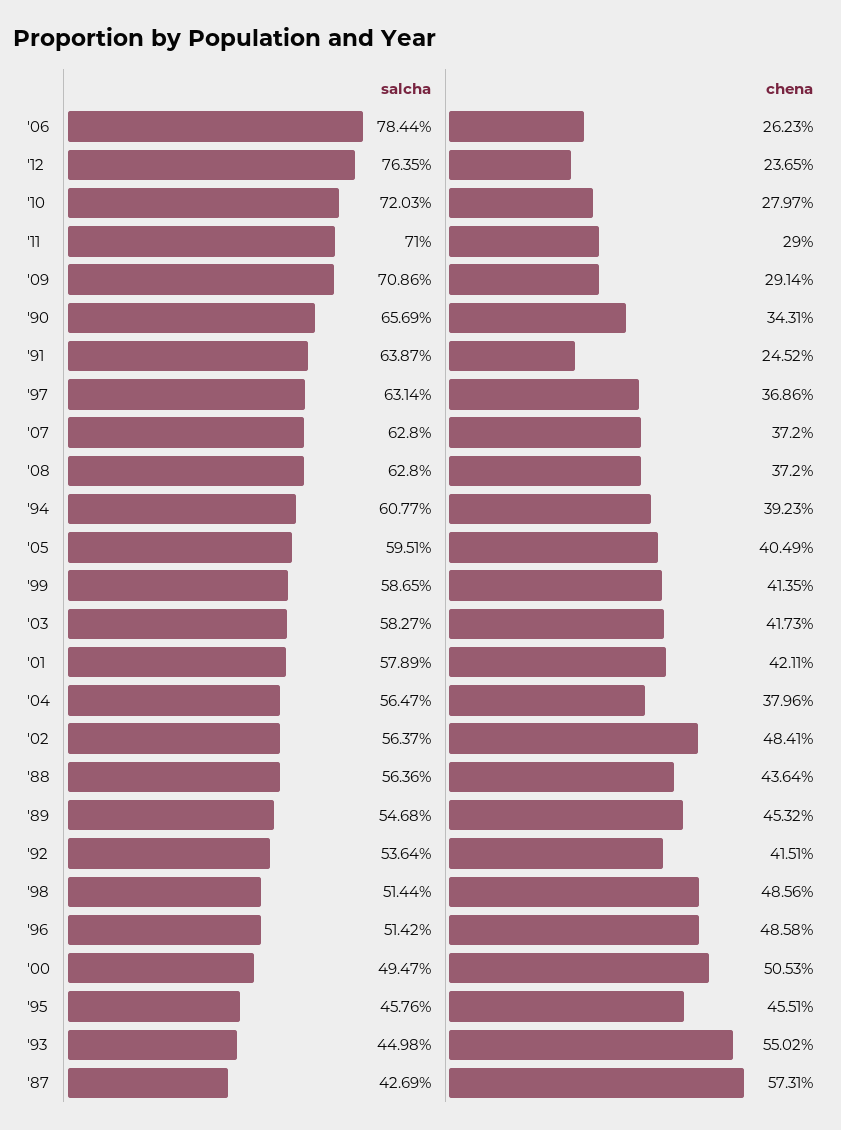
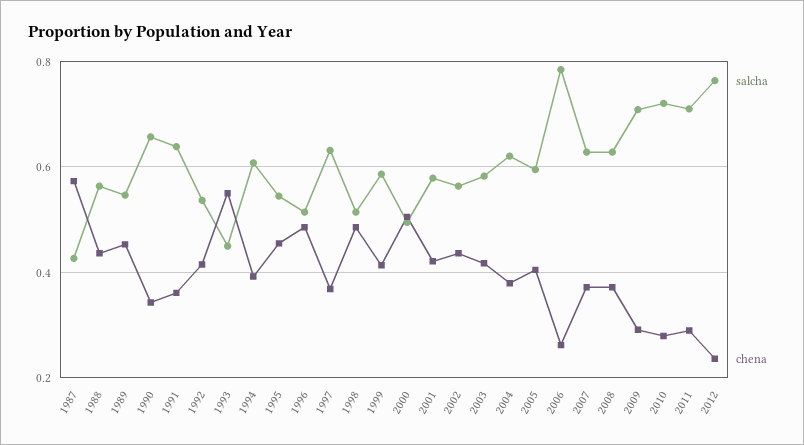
  {
    "salcha": {
      "'06": 0.7844,
      "'12": 0.7635,
      "'10": 0.7203,
      "'11": 0.71,
      "'09": 0.7086,
      "'90": 0.6569,
      "'91": 0.6387,
      "'97": 0.6314,
      "'07": 0.628,
      "'08": 0.628,
      "'94": 0.6077,
      "'05": 0.5951,
      "'99": 0.5865,
      "'03": 0.5827,
      "'01": 0.5789,
-     "'04": 0.5647,
+     "'04": 0.62,
      "'02": 0.5637,
      "'88": 0.5636,
      "'89": 0.5468,
      "'92": 0.5364,
      "'98": 0.5144,
      "'96": 0.5142,
      "'00": 0.4947,
-     "'95": 0.4576,
+     "'95": 0.54,
      "'93": 0.4498,
      "'87": 0.4269
    },
    "chena": {
      "'06": 0.2623,
      "'12": 0.2365,
      "'10": 0.2797,
      "'11": 0.29,
      "'09": 0.2914,
      "'90": 0.3431,
-     "'91": 0.2452,
+     "'91": 0.36,
      "'97": 0.3686,
      "'07": 0.372,
      "'08": 0.372,
      "'94": 0.3923,
      "'05": 0.4049,
      "'99": 0.4135,
      "'03": 0.4173,
      "'01": 0.4211,
      "'04": 0.3796,
-     "'02": 0.4841,
+     "'02": 0.44,
      "'88": 0.4364,
      "'89": 0.4532,
      "'92": 0.4151,
      "'98": 0.4856,
      "'96": 0.4858,
      "'00": 0.5053,
      "'95": 0.4551,
      "'93": 0.5502,
      "'87": 0.5731
    }
  }

